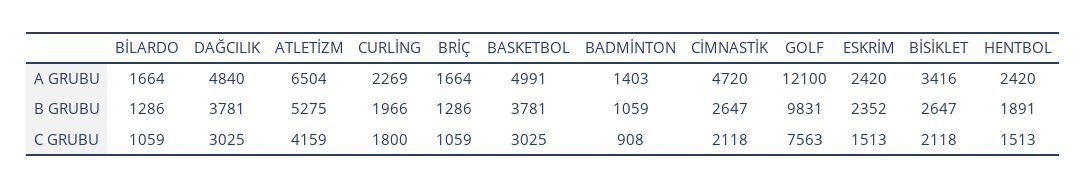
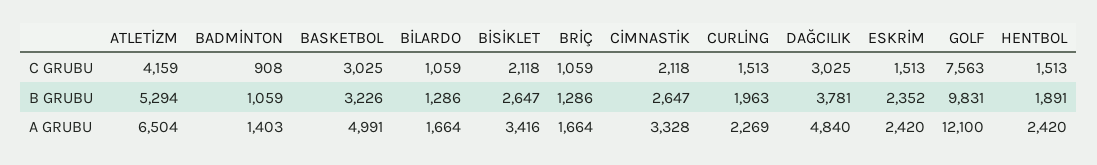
  {
    "BİLARDO": {
      "A GRUBU": 1664,
      "B GRUBU": 1286,
      "C GRUBU": 1059
    },
    "DAĞCILIK": {
      "A GRUBU": 4840,
      "B GRUBU": 3781,
      "C GRUBU": 3025
    },
    "ATLETİZM": {
      "A GRUBU": 6504,
-     "B GRUBU": 5275,
+     "B GRUBU": 5294,
      "C GRUBU": 4159
    },
    "CURLİNG": {
      "A GRUBU": 2269,
-     "B GRUBU": 1966,
+     "B GRUBU": 1963,
-     "C GRUBU": 1800
+     "C GRUBU": 1513
    },
    "BRİÇ": {
      "A GRUBU": 1664,
      "B GRUBU": 1286,
      "C GRUBU": 1059
    },
    "BASKETBOL": {
      "A GRUBU": 4991,
-     "B GRUBU": 3781,
+     "B GRUBU": 3226,
      "C GRUBU": 3025
    },
    "BADMİNTON": {
      "A GRUBU": 1403,
      "B GRUBU": 1059,
      "C GRUBU": 908
    },
    "CİMNASTİK": {
-     "A GRUBU": 4720,
+     "A GRUBU": 3328,
      "B GRUBU": 2647,
      "C GRUBU": 2118
    },
    "GOLF": {
      "A GRUBU": 12100,
      "B GRUBU": 9831,
      "C GRUBU": 7563
    },
    "ESKRİM": {
      "A GRUBU": 2420,
      "B GRUBU": 2352,
      "C GRUBU": 1513
    },
    "BİSİKLET": {
      "A GRUBU": 3416,
      "B GRUBU": 2647,
      "C GRUBU": 2118
    },
    "HENTBOL": {
      "A GRUBU": 2420,
      "B GRUBU": 1891,
      "C GRUBU": 1513
    }
  }

